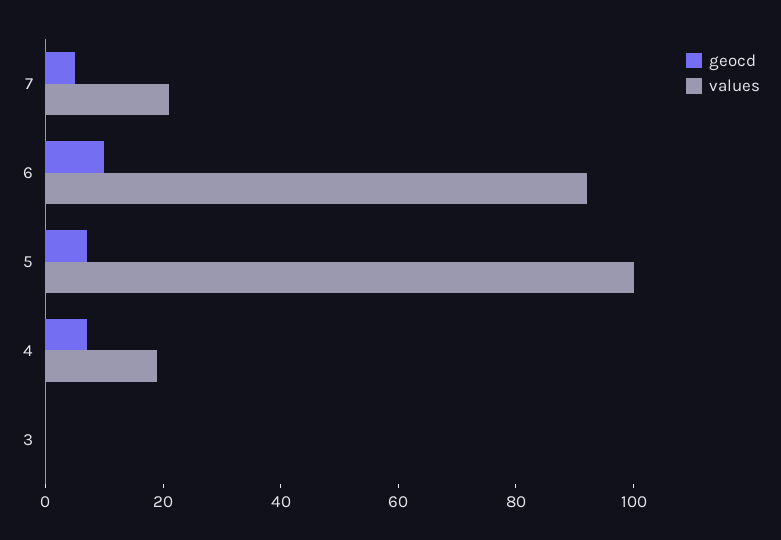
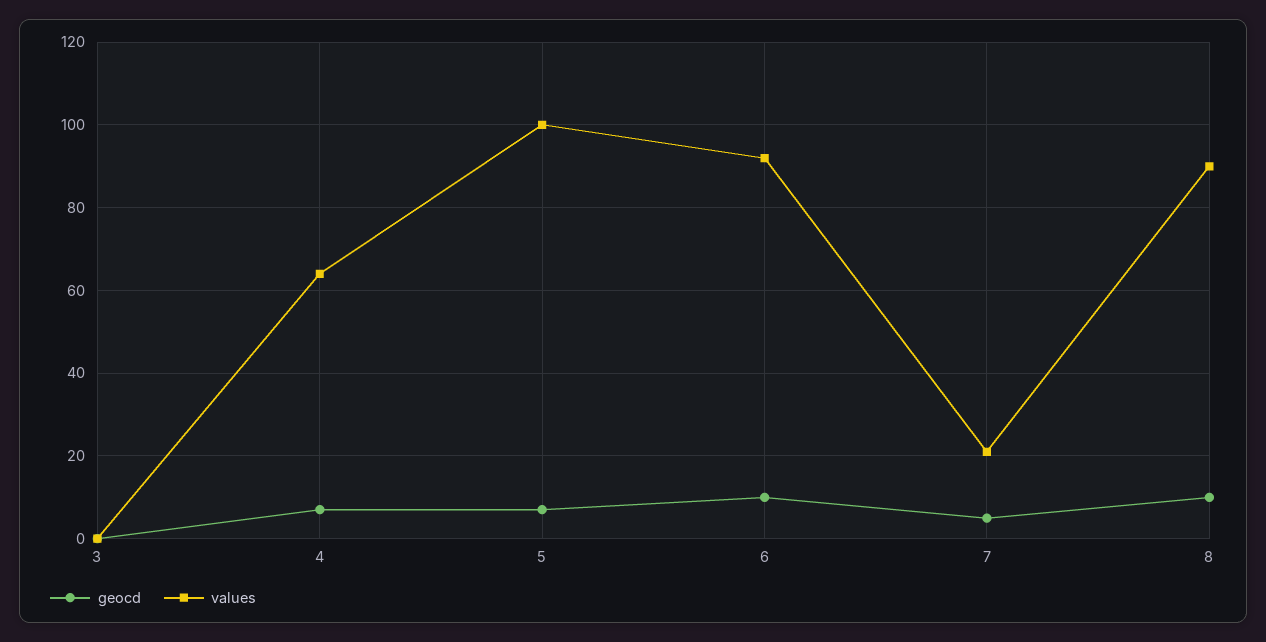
  {
    "geocd": {
      "7": 5,
      "6": 10,
      "5": 5,
      "4": 5,
-     "3": 0
+     "3": 0,
+     "8": 10
    },
    "values": {
      "7": 20,
      "6": 90,
      "5": 100,
-     "4": 20,
+     "4": 65,
-     "3": 0
+     "3": 0,
+     "8": 90
    }
  }

